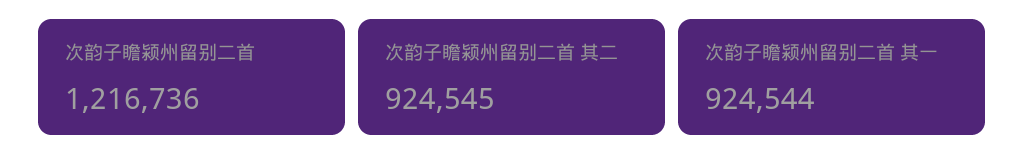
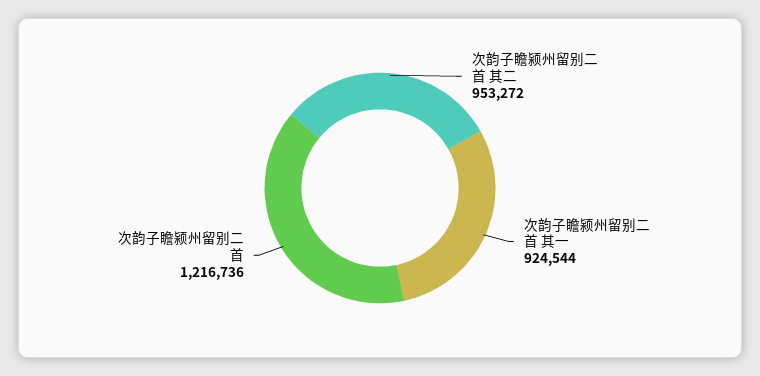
  {
    "次韵子瞻颍州留别二首": 1216736,
-   "次韵子瞻颍州留别二首 其二": 924545,
+   "次韵子瞻颍州留别二首 其二": 953272,
    "次韵子瞻颍州留别二首 其一": 924544
  }

